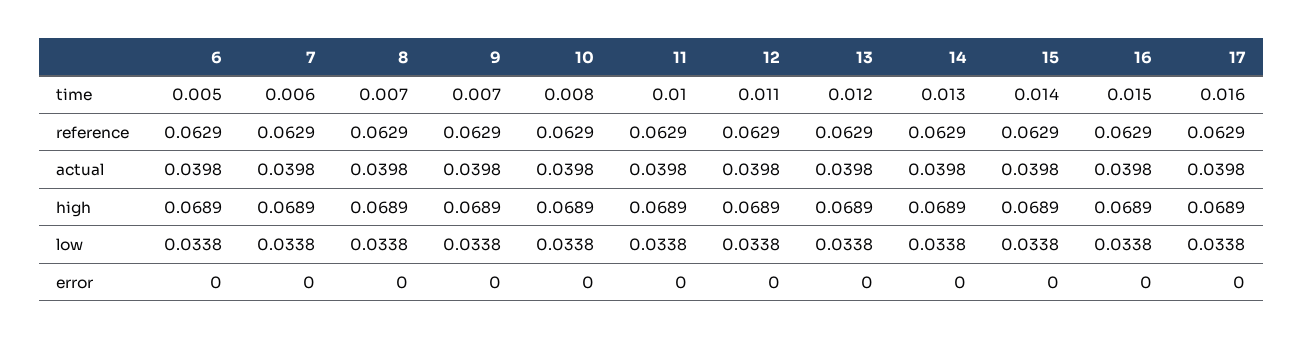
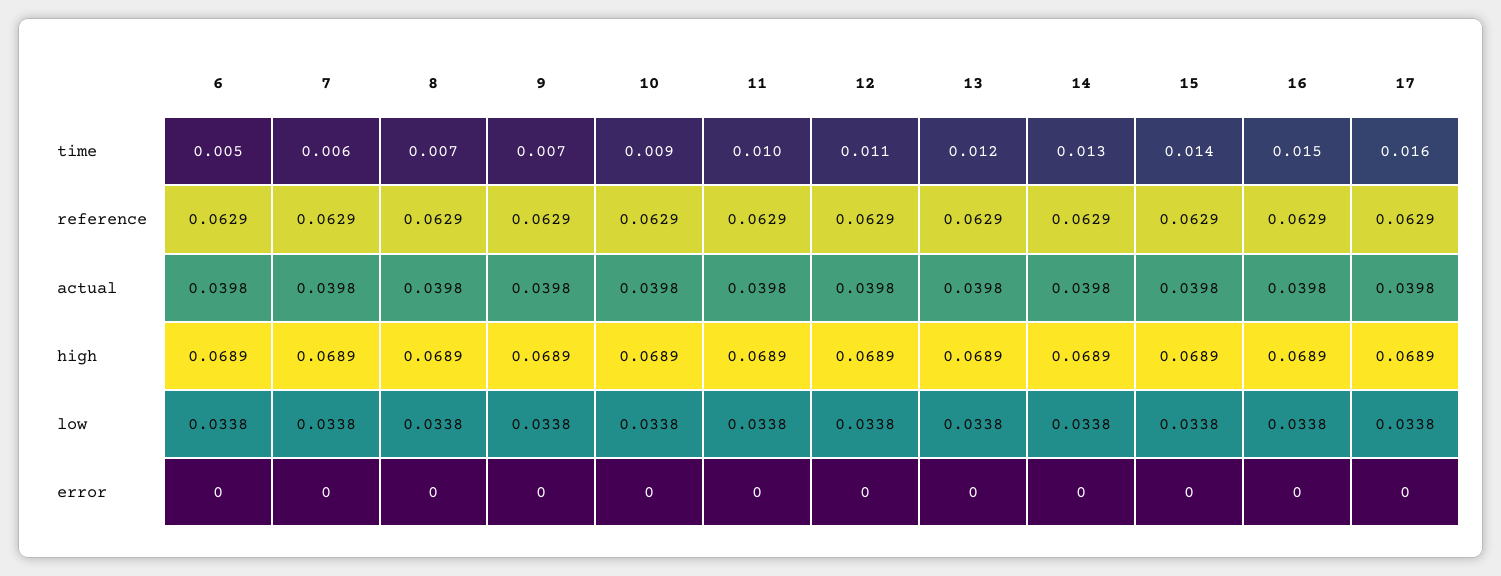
  {
    "6": {
      "time": 0.005,
      "reference": 0.0629,
      "actual": 0.0398,
      "high": 0.0689,
      "low": 0.0338,
      "error": 0
    },
    "7": {
      "time": 0.006,
      "reference": 0.0629,
      "actual": 0.0398,
      "high": 0.0689,
      "low": 0.0338,
      "error": 0
    },
    "8": {
      "time": 0.007,
      "reference": 0.0629,
      "actual": 0.0398,
      "high": 0.0689,
      "low": 0.0338,
      "error": 0
    },
    "9": {
      "time": 0.007,
      "reference": 0.0629,
      "actual": 0.0398,
      "high": 0.0689,
      "low": 0.0338,
      "error": 0
    },
    "10": {
-     "time": 0.008,
+     "time": 0.009,
      "reference": 0.0629,
      "actual": 0.0398,
      "high": 0.0689,
      "low": 0.0338,
      "error": 0
    },
    "11": {
      "time": 0.01,
      "reference": 0.0629,
      "actual": 0.0398,
      "high": 0.0689,
      "low": 0.0338,
      "error": 0
    },
    "12": {
      "time": 0.011,
      "reference": 0.0629,
      "actual": 0.0398,
      "high": 0.0689,
      "low": 0.0338,
      "error": 0
    },
    "13": {
      "time": 0.012,
      "reference": 0.0629,
      "actual": 0.0398,
      "high": 0.0689,
      "low": 0.0338,
      "error": 0
    },
    "14": {
      "time": 0.013,
      "reference": 0.0629,
      "actual": 0.0398,
      "high": 0.0689,
      "low": 0.0338,
      "error": 0
    },
    "15": {
      "time": 0.014,
      "reference": 0.0629,
      "actual": 0.0398,
      "high": 0.0689,
      "low": 0.0338,
      "error": 0
    },
    "16": {
      "time": 0.015,
      "reference": 0.0629,
      "actual": 0.0398,
      "high": 0.0689,
      "low": 0.0338,
      "error": 0
    },
    "17": {
      "time": 0.016,
      "reference": 0.0629,
      "actual": 0.0398,
      "high": 0.0689,
      "low": 0.0338,
      "error": 0
    }
  }

